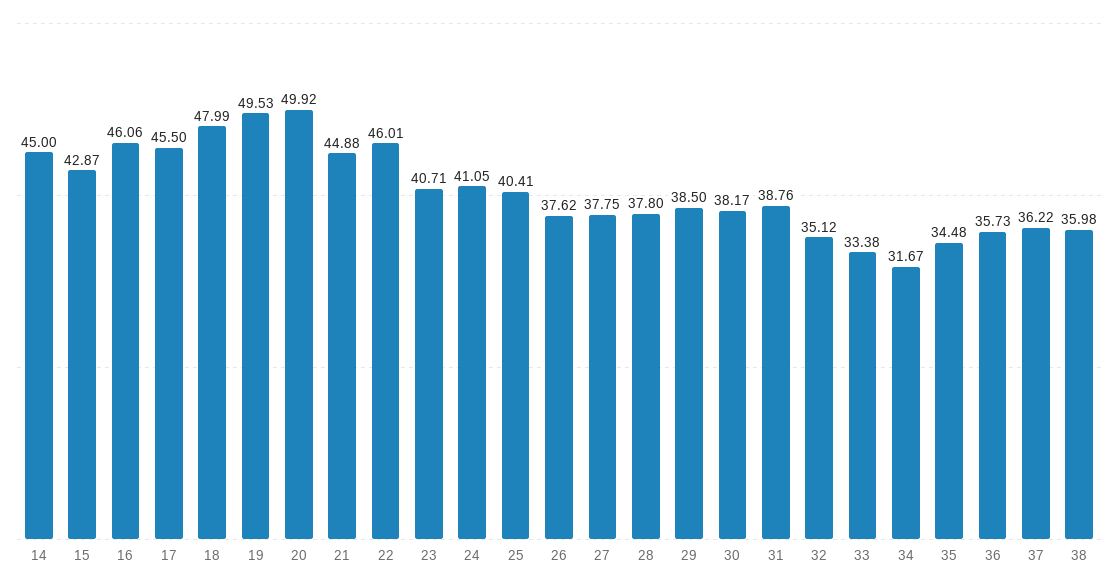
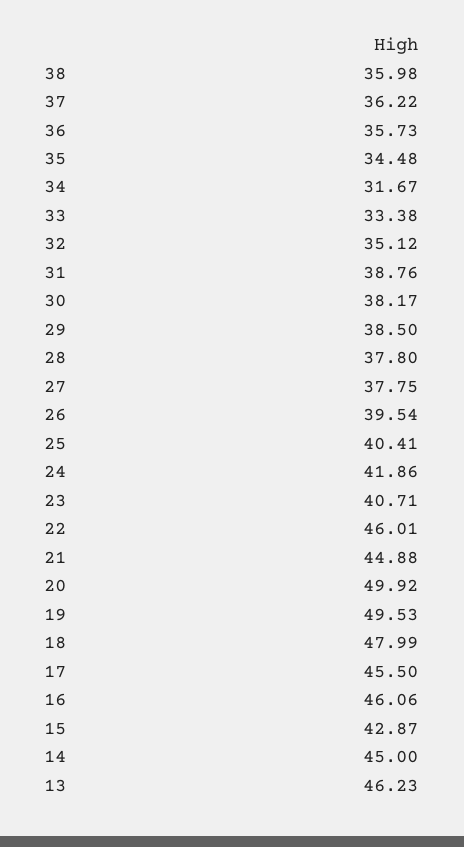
  {
    "14": 45,
    "15": 42.87,
    "16": 46.06,
    "17": 45.5,
    "18": 47.99,
    "19": 49.53,
    "20": 49.92,
    "21": 44.88,
    "22": 46.01,
    "23": 40.71,
-   "24": 41.05,
+   "24": 41.86,
    "25": 40.41,
-   "26": 37.62,
+   "26": 39.54,
    "27": 37.75,
    "28": 37.8,
    "29": 38.5,
    "30": 38.17,
    "31": 38.76,
    "32": 35.12,
    "33": 33.38,
    "34": 31.67,
    "35": 34.48,
    "36": 35.73,
    "37": 36.22,
-   "38": 35.98
+   "38": 35.98,
+   "13": 46.23
  }

